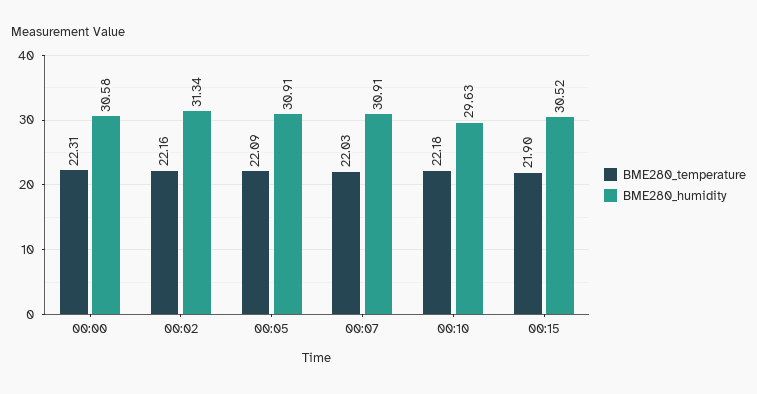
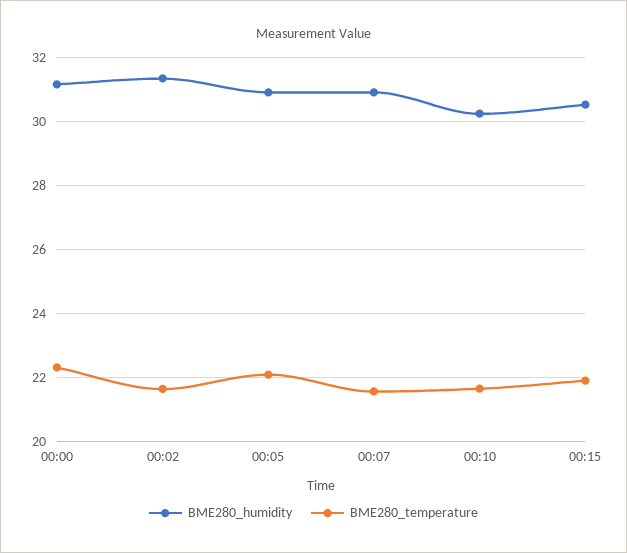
  {
    "BME280_temperature": {
      "00:00": 22.31,
-     "00:02": 22.16,
+     "00:02": 21.6,
      "00:05": 22.09,
-     "00:07": 22.03,
+     "00:07": 21.6,
-     "00:10": 22.18,
+     "00:10": 21.6,
      "00:15": 21.9
    },
    "BME280_humidity": {
-     "00:00": 30.58,
+     "00:00": 31.2,
      "00:02": 31.34,
      "00:05": 30.91,
      "00:07": 30.91,
-     "00:10": 29.63,
+     "00:10": 30.2,
      "00:15": 30.52
    }
  }

